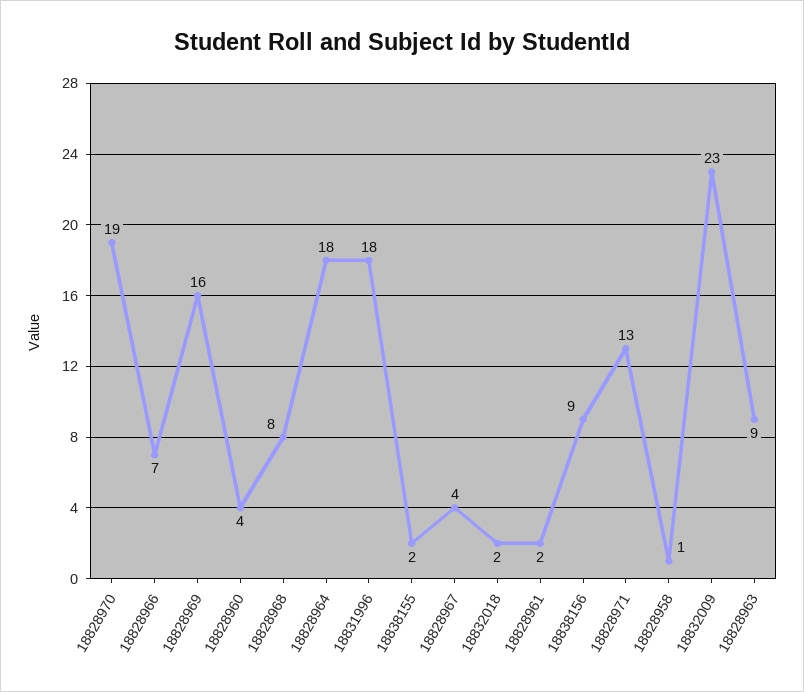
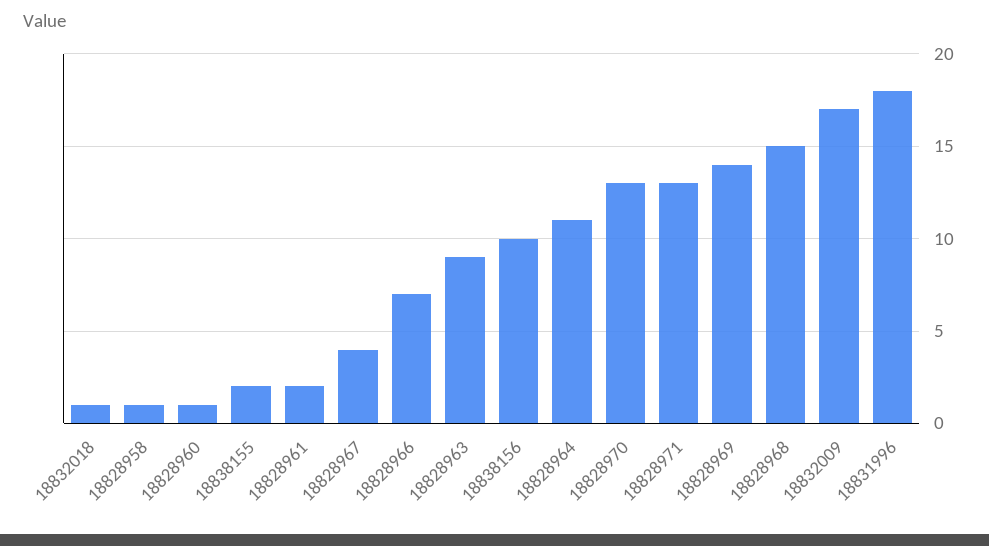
  {
-   "18828970": 19,
+   "18828970": 13,
    "18828966": 7,
-   "18828969": 16,
+   "18828969": 14,
-   "18828960": 4,
+   "18828960": 1,
-   "18828968": 8,
+   "18828968": 15,
-   "18828964": 18,
+   "18828964": 11,
    "18831996": 18,
    "18838155": 2,
    "18828967": 4,
-   "18832018": 2,
+   "18832018": 1,
    "18828961": 2,
-   "18838156": 9,
+   "18838156": 10,
    "18828971": 13,
    "18828958": 1,
-   "18832009": 23,
+   "18832009": 17,
    "18828963": 9
  }

